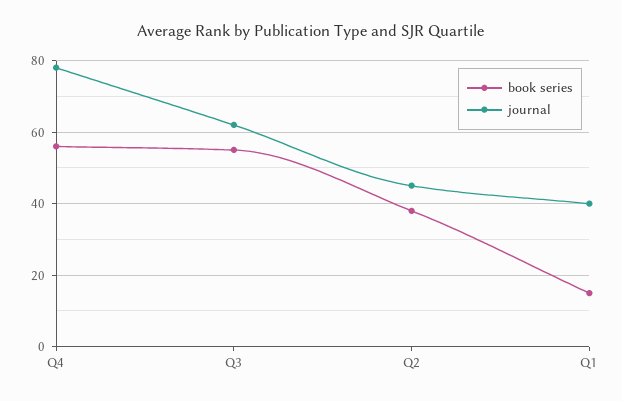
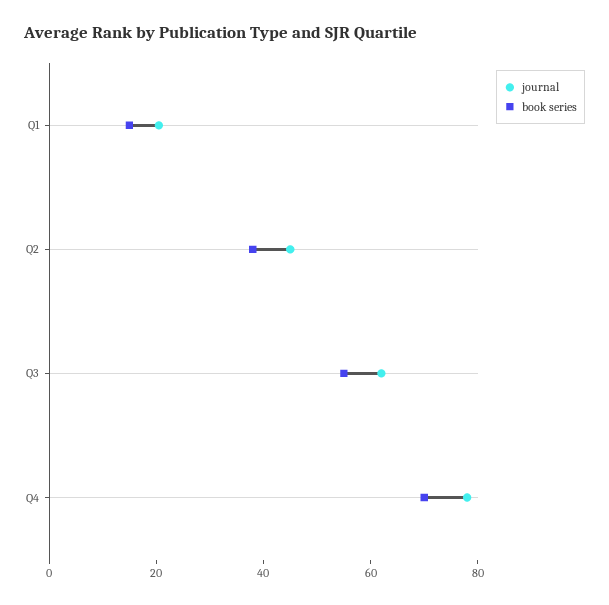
  {
    "book series": {
-     "Q4": 55,
+     "Q4": 70,
      "Q3": 55,
      "Q2": 40,
      "Q1": 15
    },
    "journal": {
      "Q4": 80,
      "Q3": 60,
      "Q2": 45,
-     "Q1": 40
+     "Q1": 20
    }
  }

